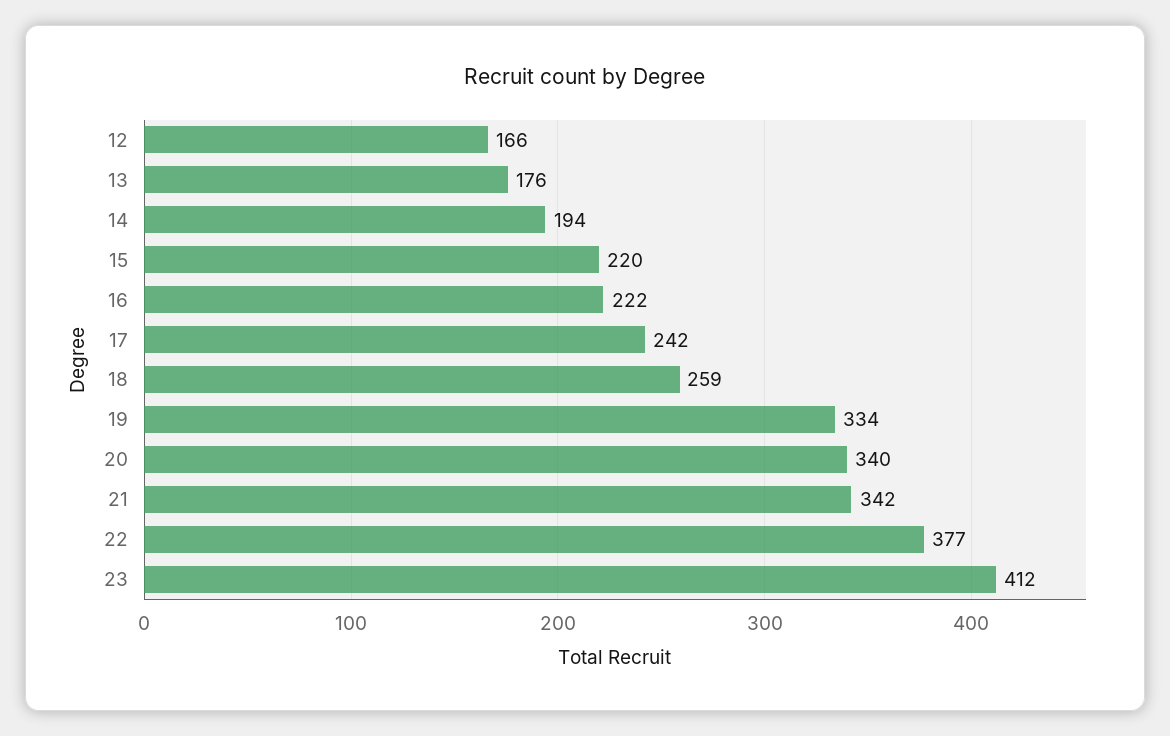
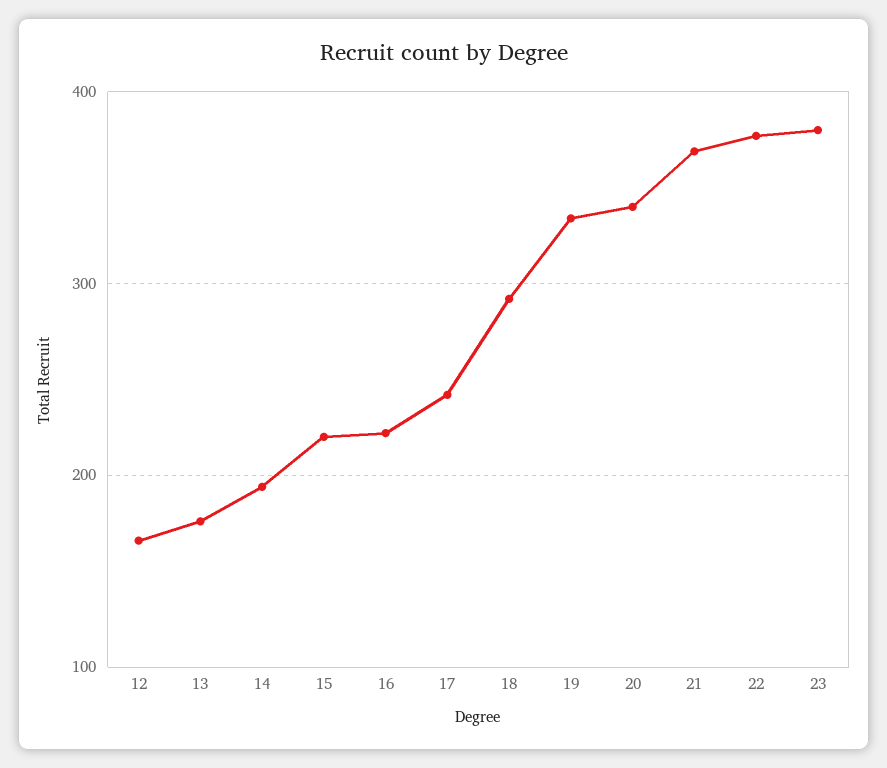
  {
    "12": 166,
    "13": 176,
    "14": 194,
    "15": 220,
    "16": 222,
    "17": 242,
-   "18": 259,
+   "18": 290,
    "19": 334,
    "20": 340,
-   "21": 342,
+   "21": 370,
    "22": 377,
-   "23": 412
+   "23": 380
  }

